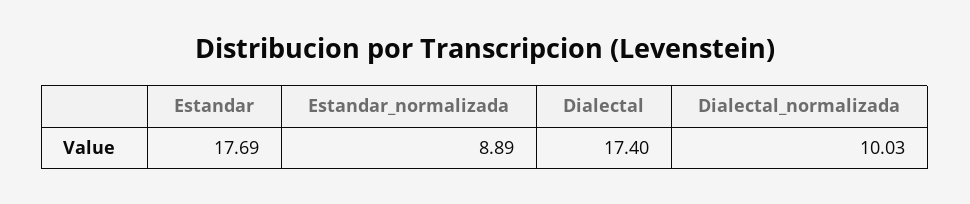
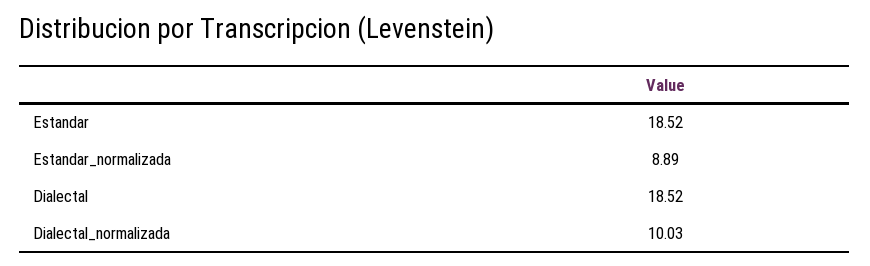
  {
-   "Estandar": 17.69,
+   "Estandar": 18.52,
    "Estandar_normalizada": 8.89,
-   "Dialectal": 17.4,
+   "Dialectal": 18.52,
    "Dialectal_normalizada": 10.03
  }

